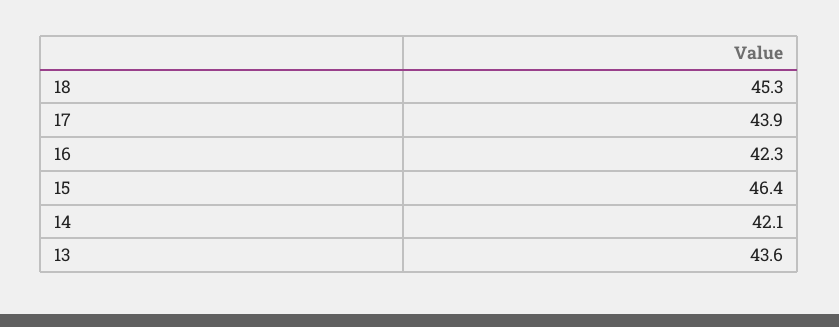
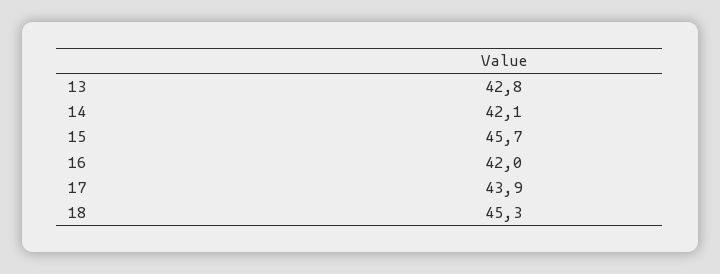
  {
    "18": 45.3,
    "17": 43.9,
-   "16": 42.3,
+   "16": 42,
-   "15": 46.4,
+   "15": 45.7,
    "14": 42.1,
-   "13": 43.6
+   "13": 42.8
  }

